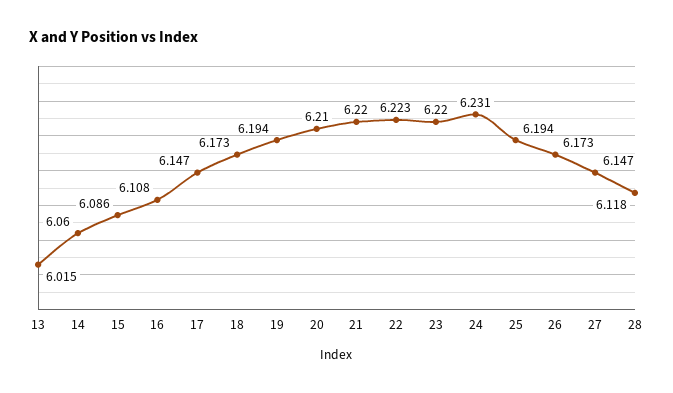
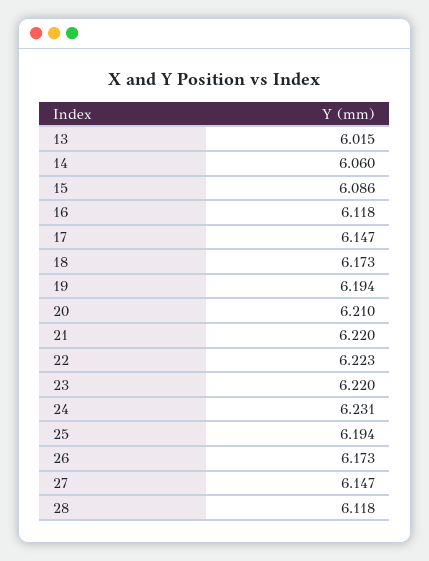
  {
    "13": 6.015,
    "14": 6.06,
    "15": 6.086,
-   "16": 6.108,
+   "16": 6.118,
    "17": 6.147,
    "18": 6.173,
    "19": 6.194,
    "20": 6.21,
    "21": 6.22,
    "22": 6.223,
    "23": 6.22,
    "24": 6.231,
    "25": 6.194,
    "26": 6.173,
    "27": 6.147,
    "28": 6.118
  }

